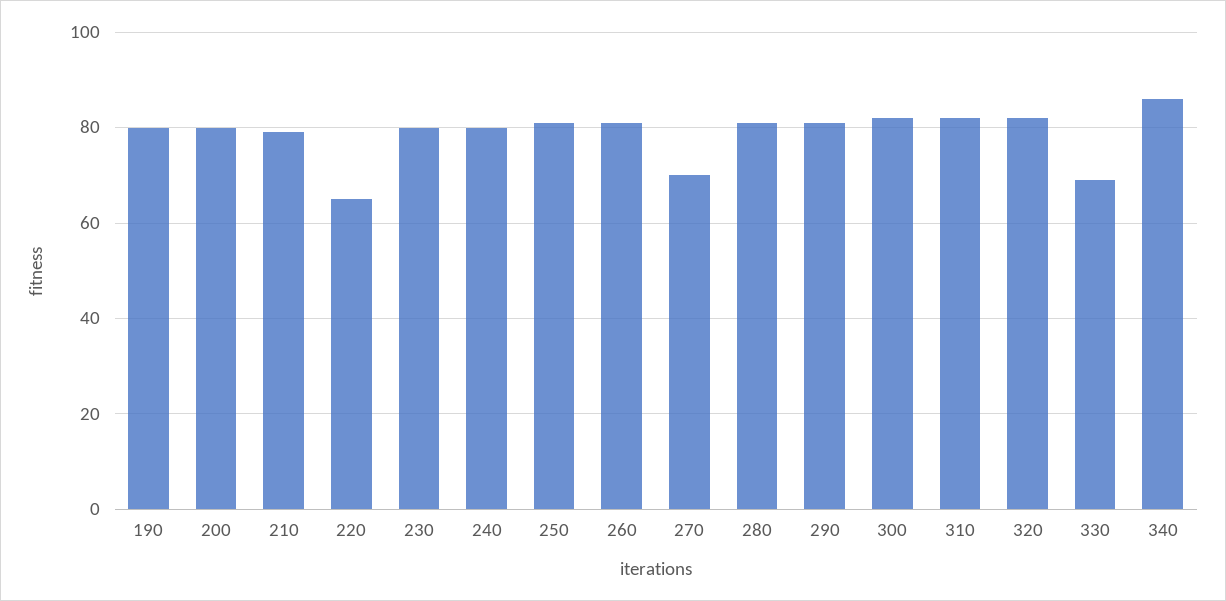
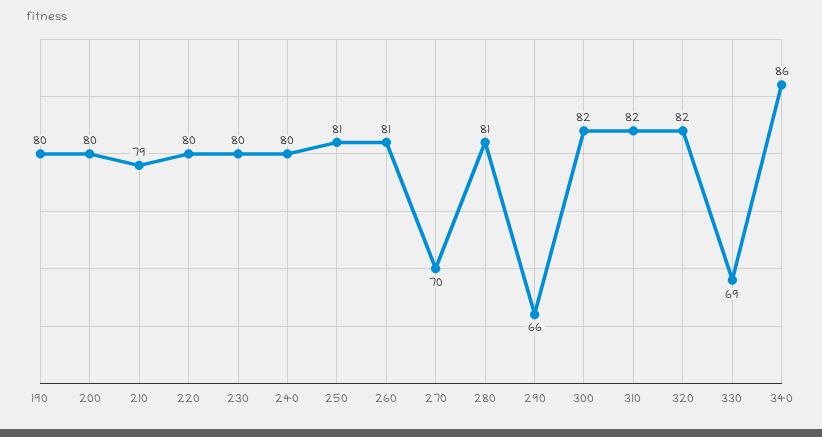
  {
    "190": 80,
    "200": 80,
    "210": 79,
-   "220": 65,
+   "220": 80,
    "230": 80,
    "240": 80,
    "250": 81,
    "260": 81,
    "270": 70,
    "280": 81,
-   "290": 80,
+   "290": 66,
    "300": 82,
    "310": 82,
    "320": 82,
    "330": 69,
    "340": 86
  }

